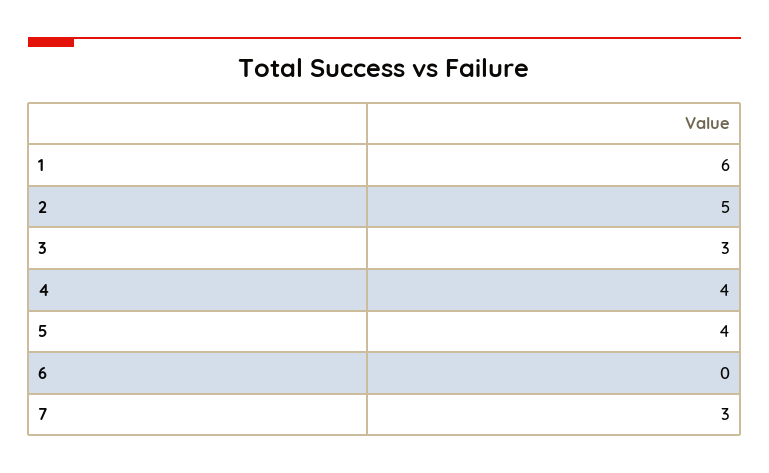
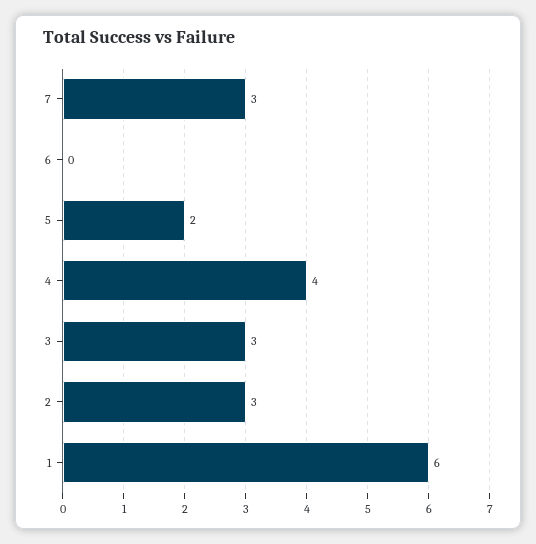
  {
    "1": 6,
-   "2": 5,
+   "2": 3,
    "3": 3,
    "4": 4,
-   "5": 4,
+   "5": 2,
    "6": 0,
    "7": 3
  }

